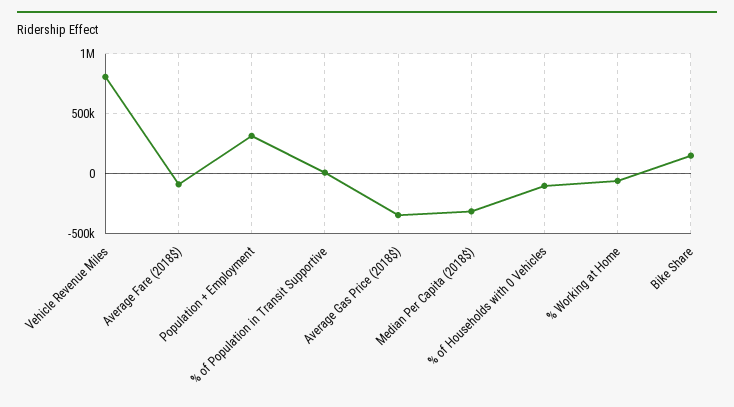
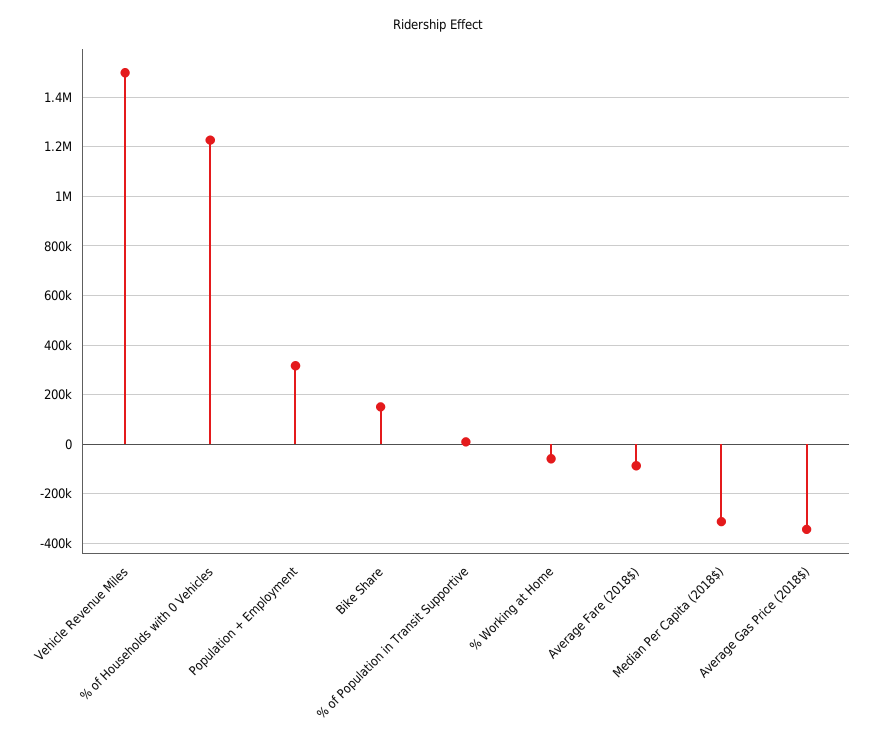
  {
-   "Vehicle Revenue Miles": 800000,
+   "Vehicle Revenue Miles": 1500000,
    "Average Fare (2018$)": -75000,
    "Population + Employment": 325000,
    "% of Population in Transit Supportive": 0,
    "Average Gas Price (2018$)": -350000,
    "Median Per Capita (2018$)": -325000,
-   "% of Households with 0 Vehicles": -100000,
+   "% of Households with 0 Vehicles": 1225000,
    "% Working at Home": -50000,
    "Bike Share": 150000
  }

